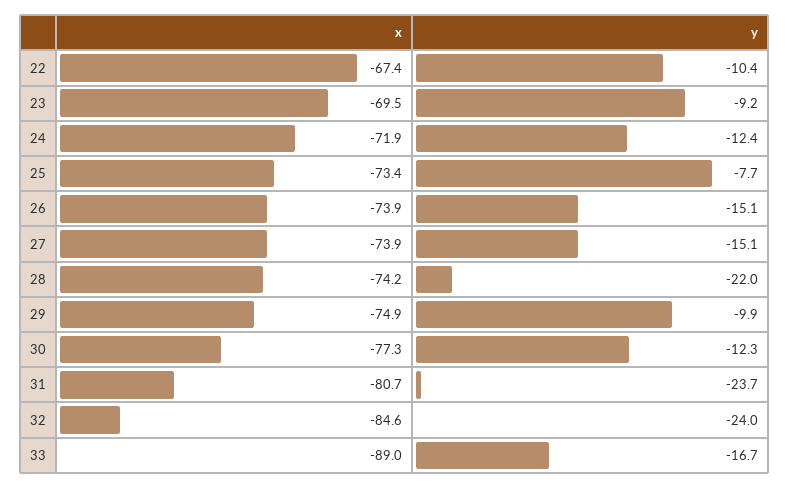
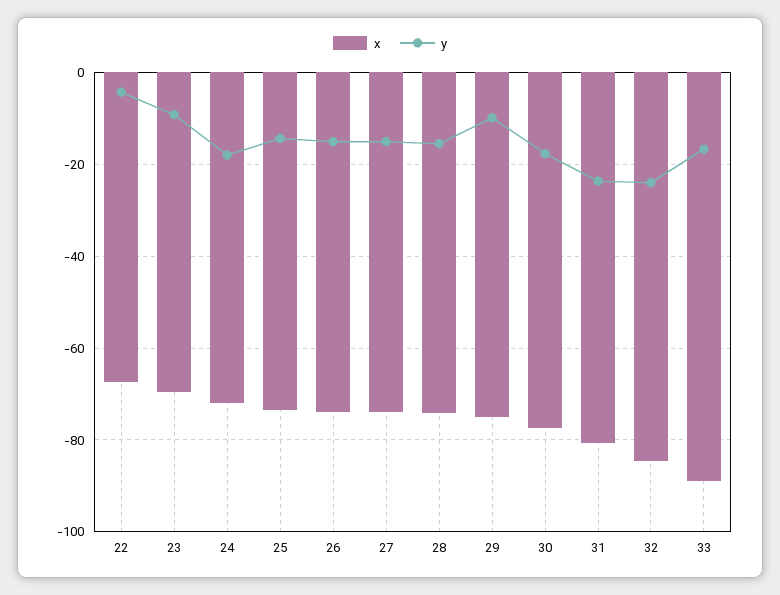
  {
    "x": {
      "22": -67.4,
      "23": -69.5,
      "24": -71.9,
      "25": -73.4,
      "26": -73.9,
      "27": -73.9,
      "28": -74.2,
      "29": -74.9,
      "30": -77.3,
      "31": -80.7,
      "32": -84.6,
      "33": -89
    },
    "y": {
-     "22": -10.4,
+     "22": -4,
      "23": -9.2,
-     "24": -12.4,
+     "24": -18,
-     "25": -7.7,
+     "25": -14,
      "26": -15.1,
      "27": -15.1,
-     "28": -22,
+     "28": -16,
      "29": -9.9,
-     "30": -12.3,
+     "30": -18,
      "31": -23.7,
      "32": -24,
      "33": -16.7
    }
  }

